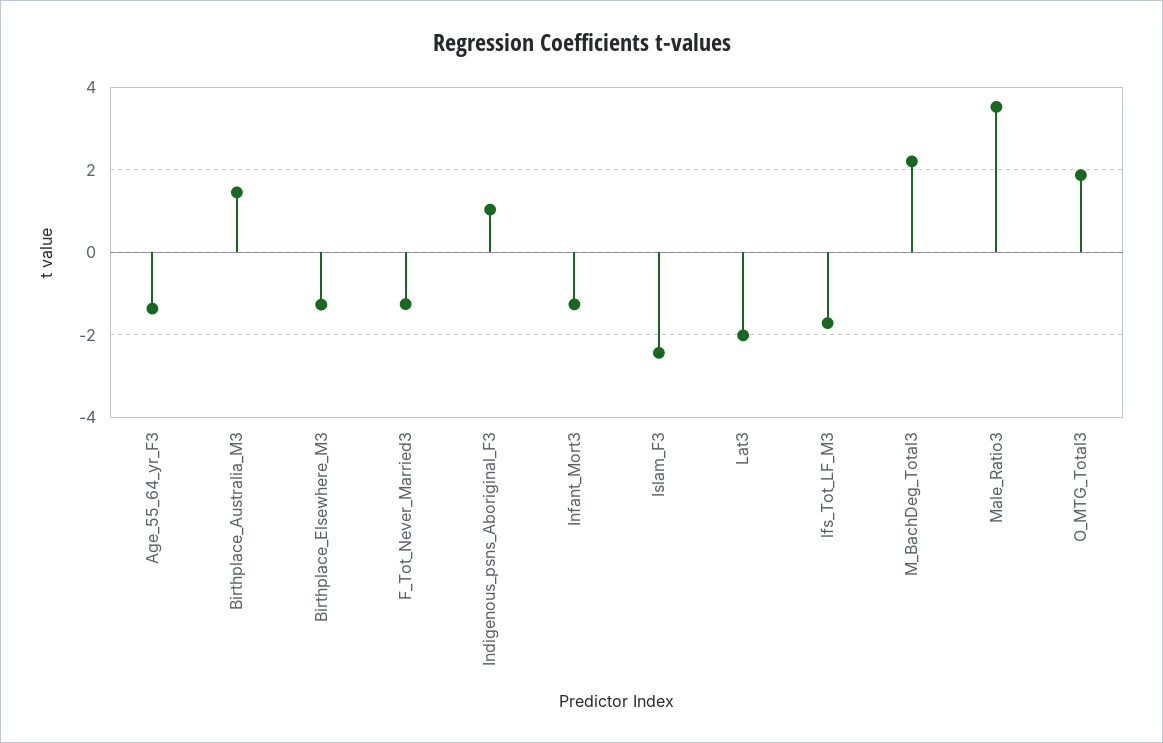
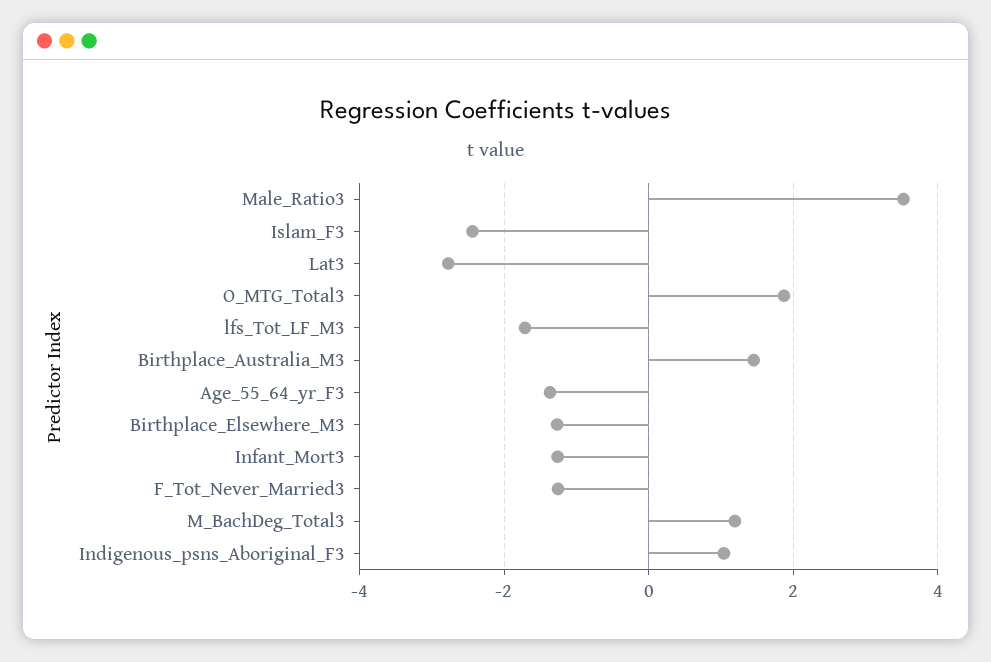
  {
    "Age_55_64_yr_F3": -1.4,
    "Birthplace_Australia_M3": 1.4,
    "Birthplace_Elsewhere_M3": -1.2,
    "F_Tot_Never_Married3": -1.2,
    "Indigenous_psns_Aboriginal_F3": 1,
    "Infant_Mort3": -1.2,
    "Islam_F3": -2.4,
-   "Lat3": -2,
+   "Lat3": -2.8,
    "lfs_Tot_LF_M3": -1.8,
-   "M_BachDeg_Total3": 2.2,
+   "M_BachDeg_Total3": 1.2,
    "Male_Ratio3": 3.6,
    "O_MTG_Total3": 1.8
  }

